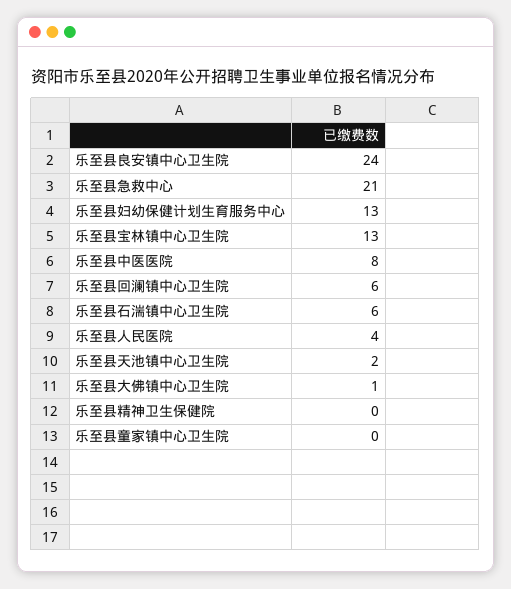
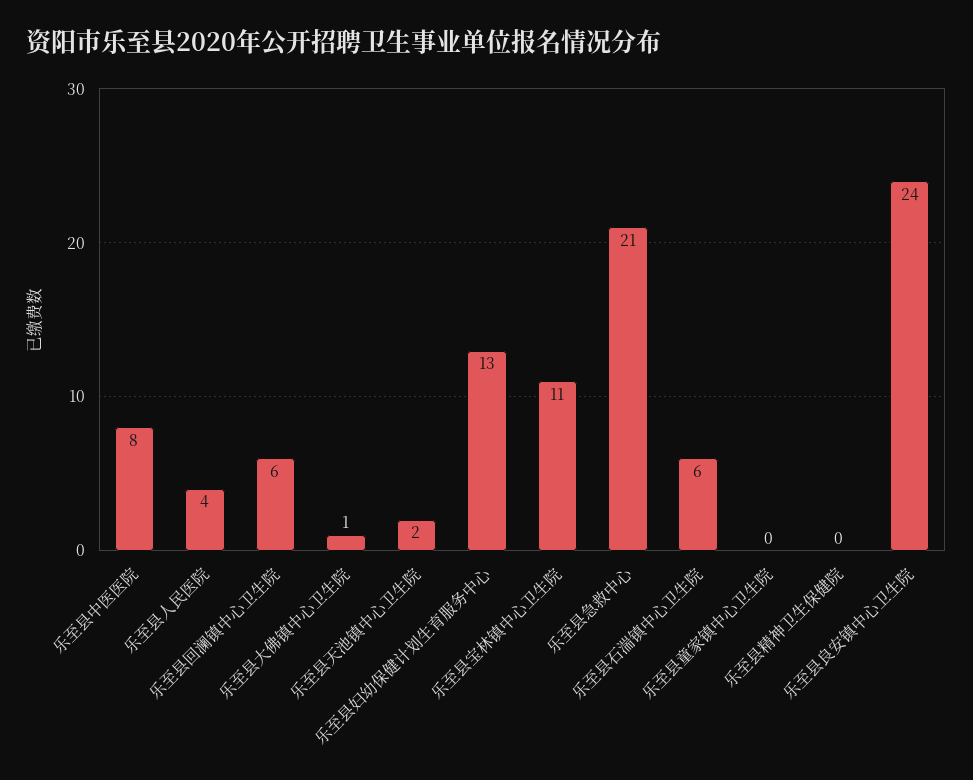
  {
    "乐至县良安镇中心卫生院": 24,
    "乐至县急救中心": 21,
    "乐至县妇幼保健计划生育服务中心": 13,
-   "乐至县宝林镇中心卫生院": 13,
+   "乐至县宝林镇中心卫生院": 11,
    "乐至县中医医院": 8,
    "乐至县回澜镇中心卫生院": 6,
    "乐至县石湍镇中心卫生院": 6,
    "乐至县人民医院": 4,
    "乐至县天池镇中心卫生院": 2,
    "乐至县大佛镇中心卫生院": 1,
    "乐至县精神卫生保健院": 0,
    "乐至县童家镇中心卫生院": 0
  }

